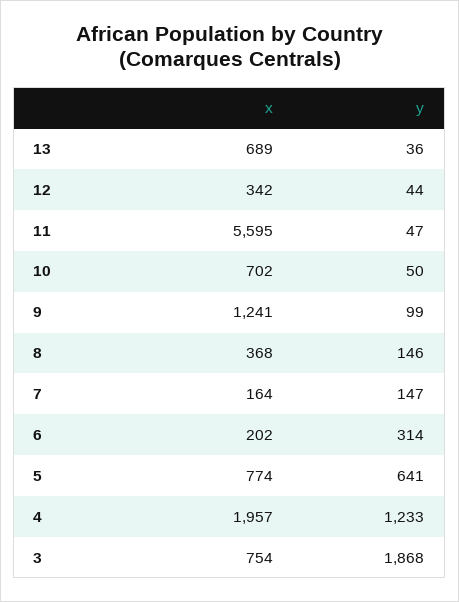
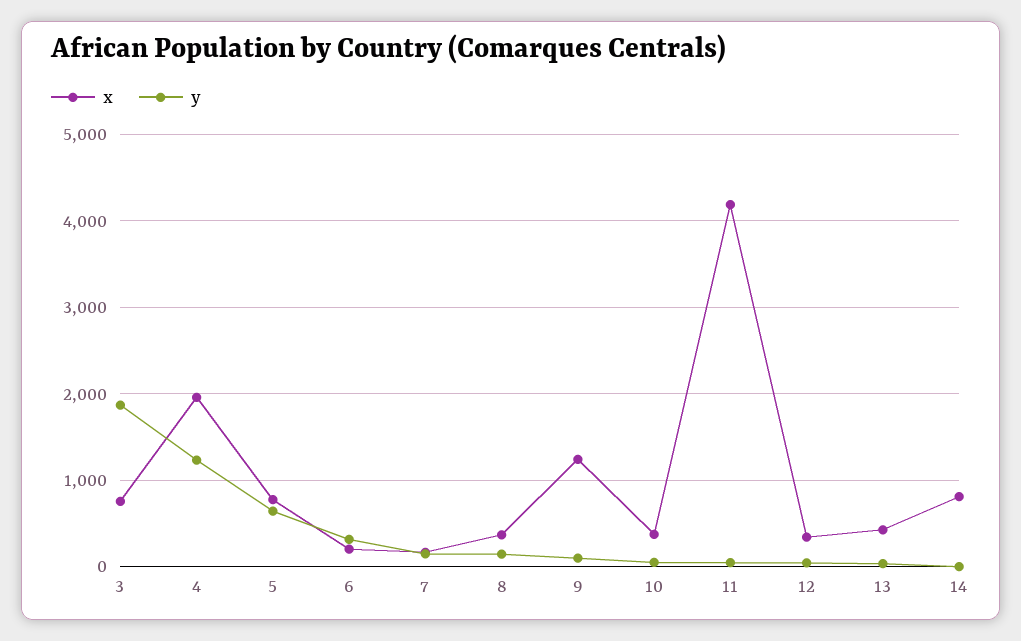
  {
    "x": {
-     "13": 689,
+     "13": 400,
      "12": 342,
-     "11": 5595,
+     "11": 4200,
-     "10": 702,
+     "10": 400,
      "9": 1241,
      "8": 368,
      "7": 164,
      "6": 202,
      "5": 774,
      "4": 1957,
-     "3": 754
+     "3": 754,
+     "14": 800
    },
    "y": {
      "13": 36,
      "12": 44,
      "11": 47,
      "10": 50,
      "9": 99,
      "8": 146,
      "7": 147,
      "6": 314,
      "5": 641,
      "4": 1233,
-     "3": 1868
+     "3": 1868,
+     "14": 0
    }
  }

